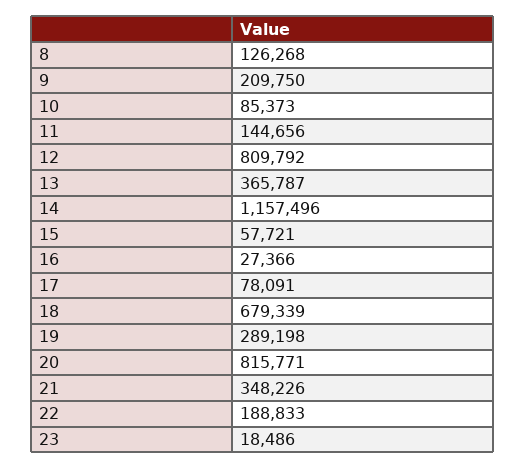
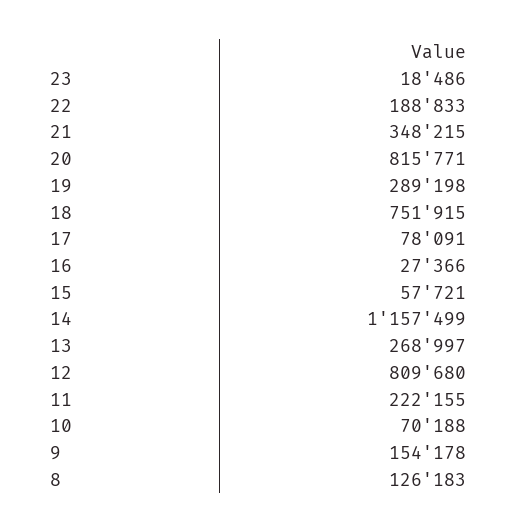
  {
-   "8": 126268,
+   "8": 126183,
-   "9": 209750,
+   "9": 154178,
-   "10": 85373,
+   "10": 70188,
-   "11": 144656,
+   "11": 222155,
-   "12": 809792,
+   "12": 809680,
-   "13": 365787,
+   "13": 268997,
-   "14": 1157496,
+   "14": 1157499,
    "15": 57721,
    "16": 27366,
    "17": 78091,
-   "18": 679339,
+   "18": 751915,
    "19": 289198,
    "20": 815771,
-   "21": 348226,
+   "21": 348215,
    "22": 188833,
    "23": 18486
  }

